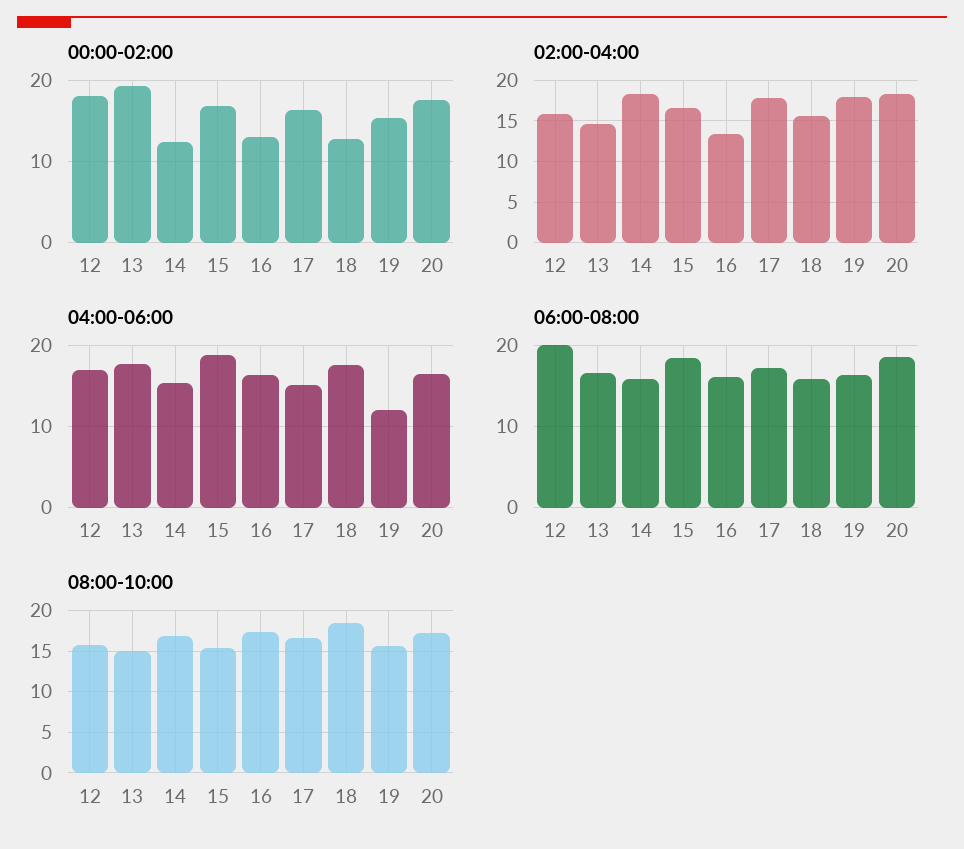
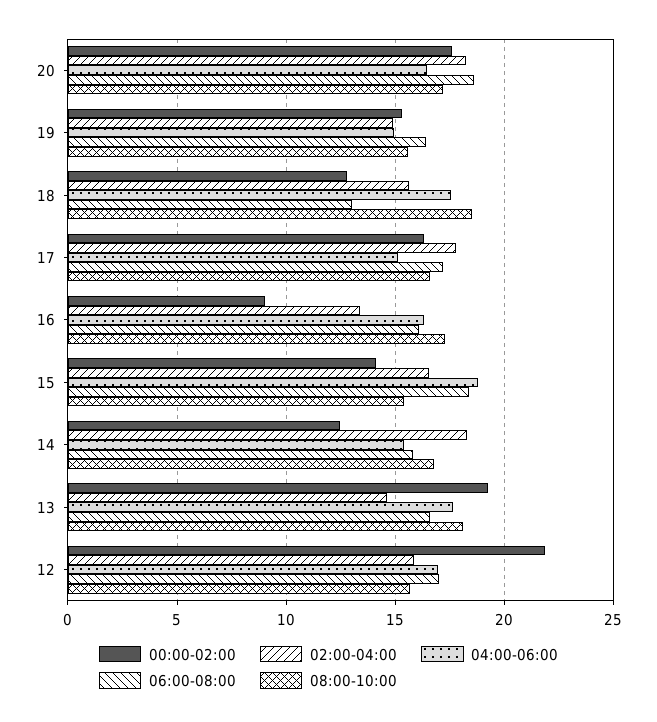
  {
    "00:00-02:00": {
-     "12": 18,
+     "12": 22,
      "13": 19.5,
      "14": 12.5,
-     "15": 17,
+     "15": 14,
-     "16": 13,
+     "16": 9,
      "17": 16.5,
      "18": 13,
      "19": 15.5,
      "20": 17.5
    },
    "02:00-04:00": {
      "12": 16,
      "13": 14.5,
      "14": 18.5,
      "15": 16.5,
      "16": 13.5,
      "17": 18,
      "18": 15.5,
-     "19": 18,
+     "19": 15,
      "20": 18.5
    },
    "04:00-06:00": {
      "12": 17,
      "13": 17.5,
      "14": 15.5,
      "15": 19,
      "16": 16.5,
      "17": 15,
      "18": 17.5,
-     "19": 12,
+     "19": 15,
      "20": 16.5
    },
    "06:00-08:00": {
-     "12": 20,
+     "12": 17,
      "13": 16.5,
      "14": 16,
      "15": 18.5,
      "16": 16,
      "17": 17,
-     "18": 16,
+     "18": 13,
      "19": 16.5,
      "20": 18.5
    },
    "08:00-10:00": {
      "12": 15.5,
-     "13": 15,
+     "13": 18,
      "14": 17,
      "15": 15.5,
      "16": 17.5,
      "17": 16.5,
      "18": 18.5,
      "19": 15.5,
      "20": 17
    }
  }

